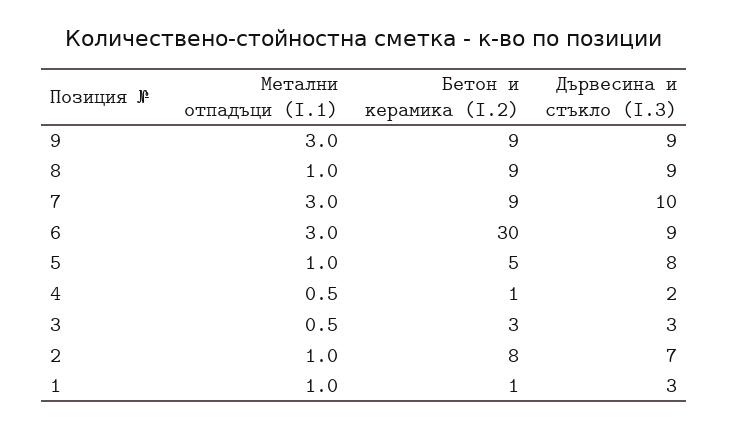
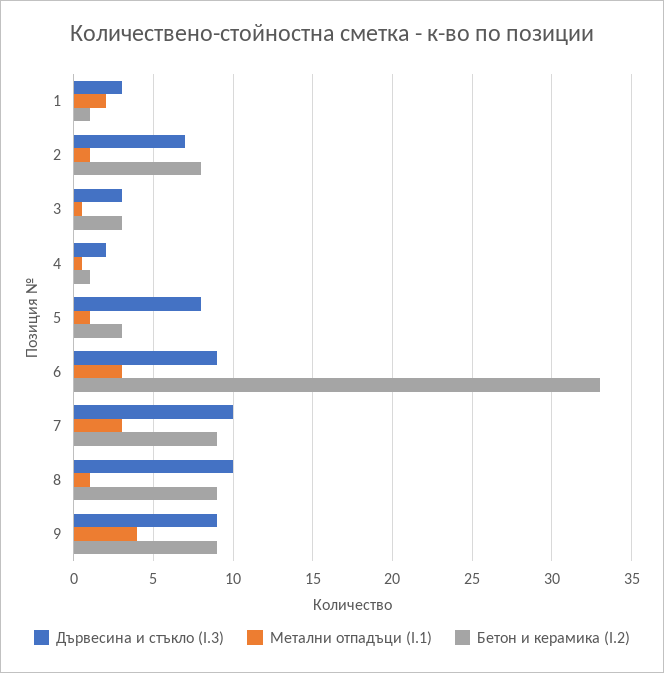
  {
    "Метални отпадъци (I.1)": {
-     "9": 3,
+     "9": 4,
      "8": 1,
      "7": 3,
      "6": 3,
      "5": 1,
      "4": 0.5,
      "3": 0.5,
      "2": 1,
-     "1": 1
+     "1": 2
    },
    "Бетон и керамика (I.2)": {
      "9": 9,
      "8": 9,
      "7": 9,
-     "6": 30,
+     "6": 33,
-     "5": 5,
+     "5": 3,
      "4": 1,
      "3": 3,
      "2": 8,
      "1": 1
    },
    "Дървесина и стъкло (I.3)": {
      "9": 9,
-     "8": 9,
+     "8": 10,
      "7": 10,
      "6": 9,
      "5": 8,
      "4": 2,
      "3": 3,
      "2": 7,
      "1": 3
    }
  }

